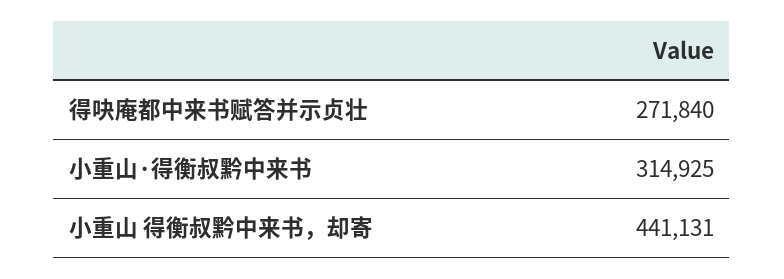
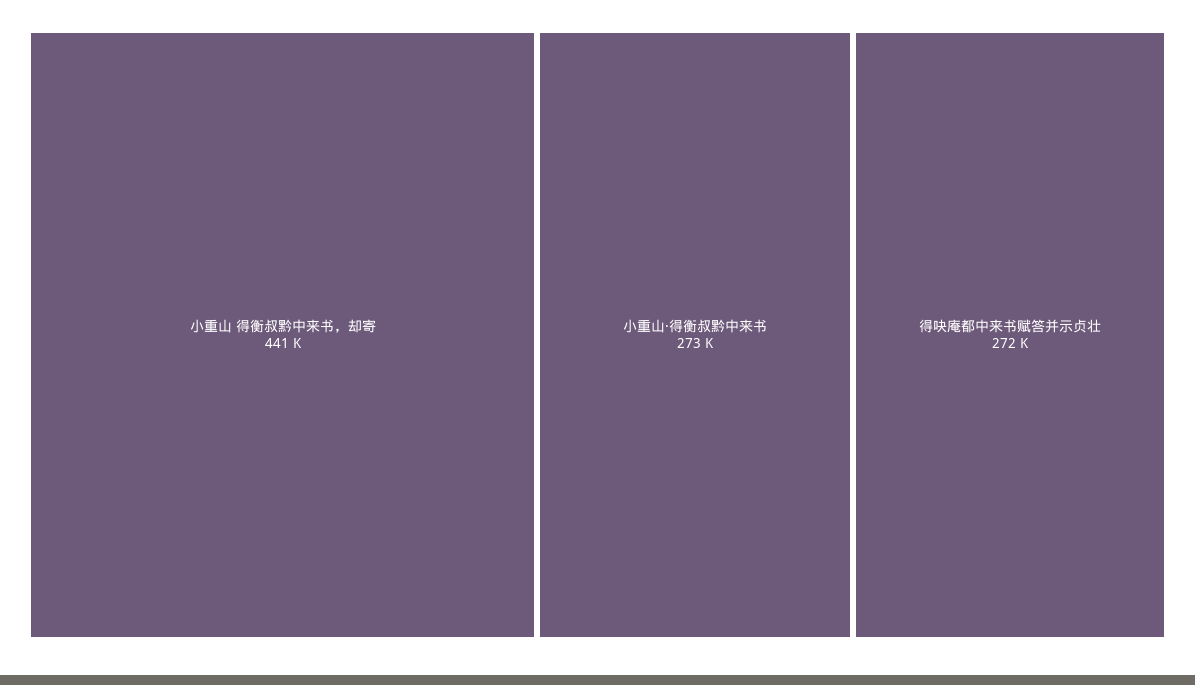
  {
    "得吷庵都中来书赋答并示贞壮": 271840,
-   "小重山·得衡叔黔中来书": 314925,
+   "小重山·得衡叔黔中来书": 273000,
    "小重山 得衡叔黔中来书，却寄": 441131
  }

